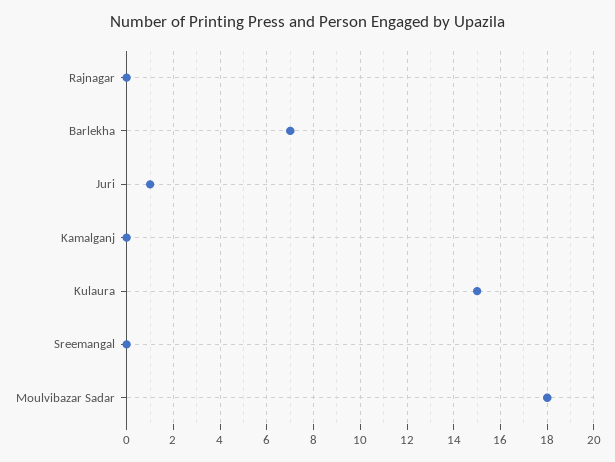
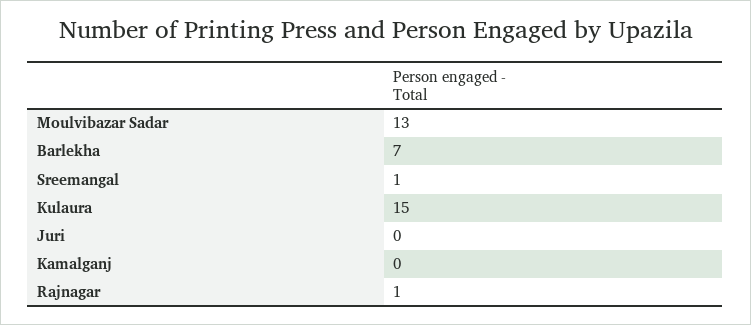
  {
-   "Rajnagar": 0,
+   "Rajnagar": 1,
    "Barlekha": 7,
-   "Juri": 1,
+   "Juri": 0,
    "Kamalganj": 0,
    "Kulaura": 15,
-   "Sreemangal": 0,
+   "Sreemangal": 1,
-   "Moulvibazar Sadar": 18
+   "Moulvibazar Sadar": 13
  }

